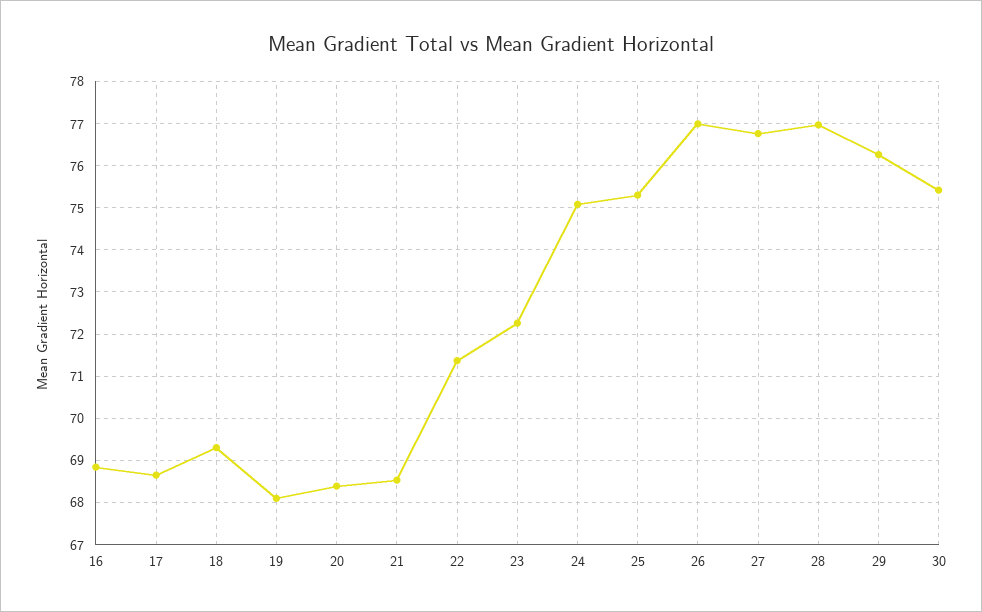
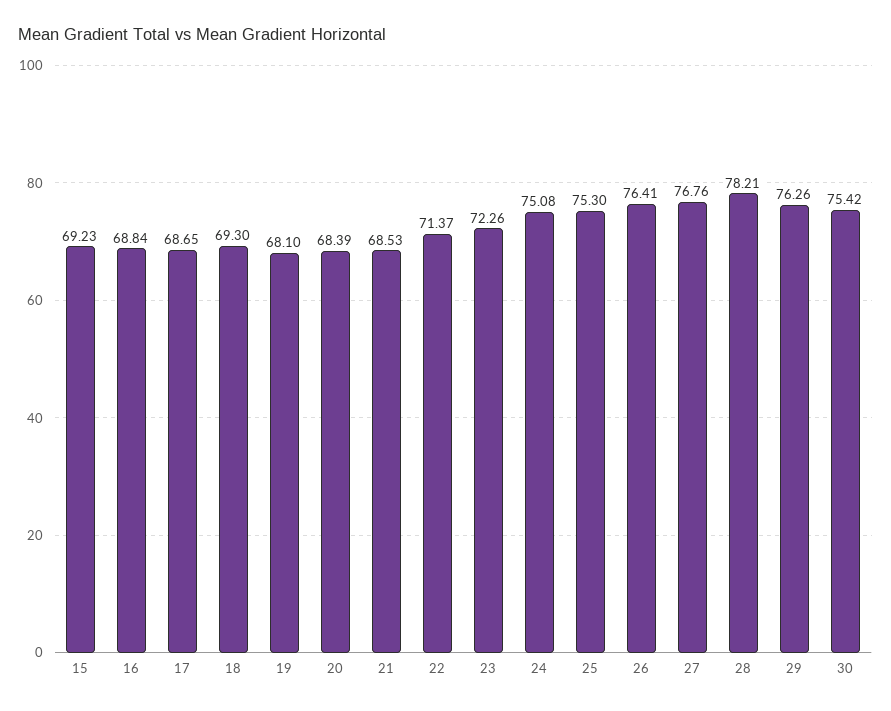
  {
    "16": 68.84,
    "17": 68.65,
    "18": 69.3,
    "19": 68.1,
    "20": 68.39,
    "21": 68.53,
    "22": 71.37,
    "23": 72.26,
    "24": 75.08,
    "25": 75.3,
-   "26": 77,
+   "26": 76.41,
    "27": 76.76,
-   "28": 77,
+   "28": 78.21,
    "29": 76.26,
-   "30": 75.42
+   "30": 75.42,
+   "15": 69.23
  }

